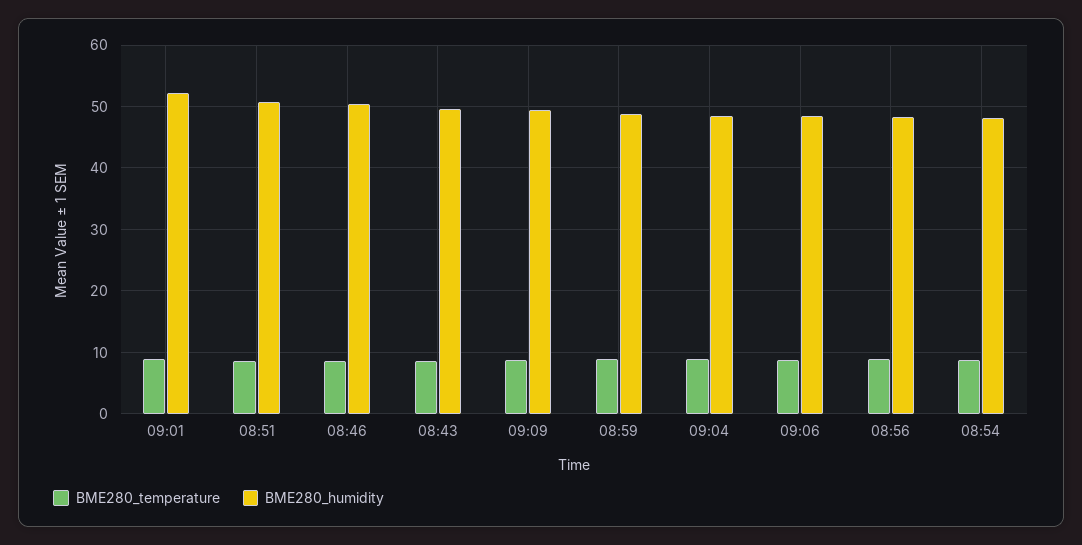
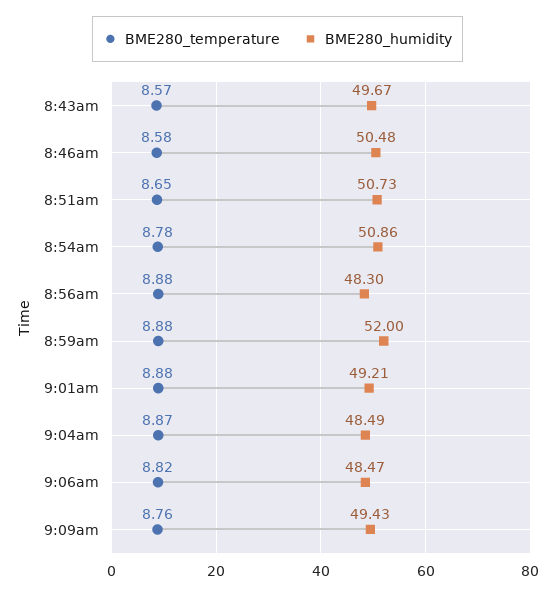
  {
    "BME280_temperature": {
      "09:01": 8.88,
      "08:51": 8.65,
      "08:46": 8.58,
      "08:43": 8.57,
      "09:09": 8.76,
      "08:59": 8.88,
      "09:04": 8.87,
      "09:06": 8.82,
      "08:56": 8.88,
      "08:54": 8.78
    },
    "BME280_humidity": {
-     "09:01": 52,
+     "09:01": 49.21,
      "08:51": 50.73,
      "08:46": 50.48,
      "08:43": 49.67,
      "09:09": 49.43,
-     "08:59": 49,
+     "08:59": 52,
      "09:04": 48.49,
      "09:06": 48.47,
      "08:56": 48.3,
-     "08:54": 48
+     "08:54": 50.86
    }
  }

